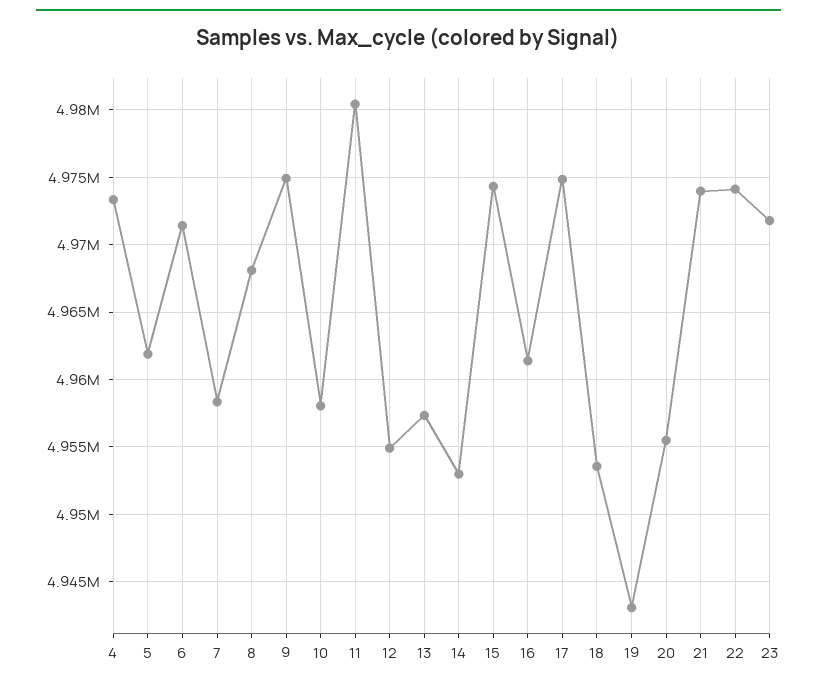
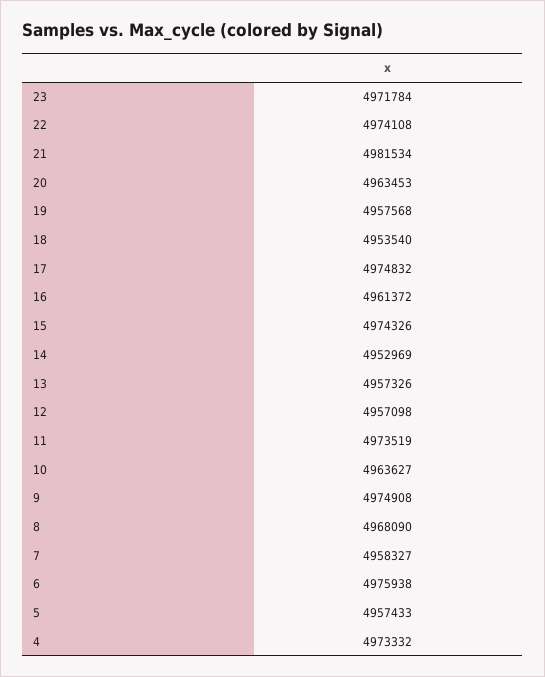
  {
    "4": 4973332,
-   "5": 4962000,
+   "5": 4957433,
-   "6": 4971500,
+   "6": 4975938,
    "7": 4958327,
    "8": 4968090,
    "9": 4974908,
-   "10": 4958000,
+   "10": 4963627,
-   "11": 4980500,
+   "11": 4973519,
-   "12": 4955000,
+   "12": 4957098,
    "13": 4957326,
    "14": 4952969,
    "15": 4974326,
    "16": 4961372,
    "17": 4974832,
    "18": 4953540,
-   "19": 4943000,
+   "19": 4957568,
-   "20": 4955500,
+   "20": 4963453,
-   "21": 4974000,
+   "21": 4981534,
    "22": 4974108,
    "23": 4971784
  }

